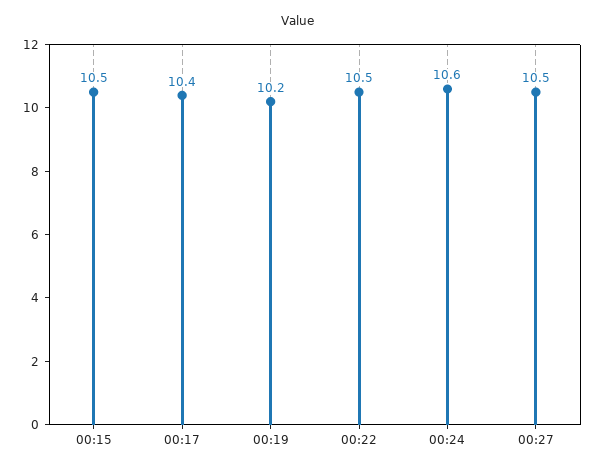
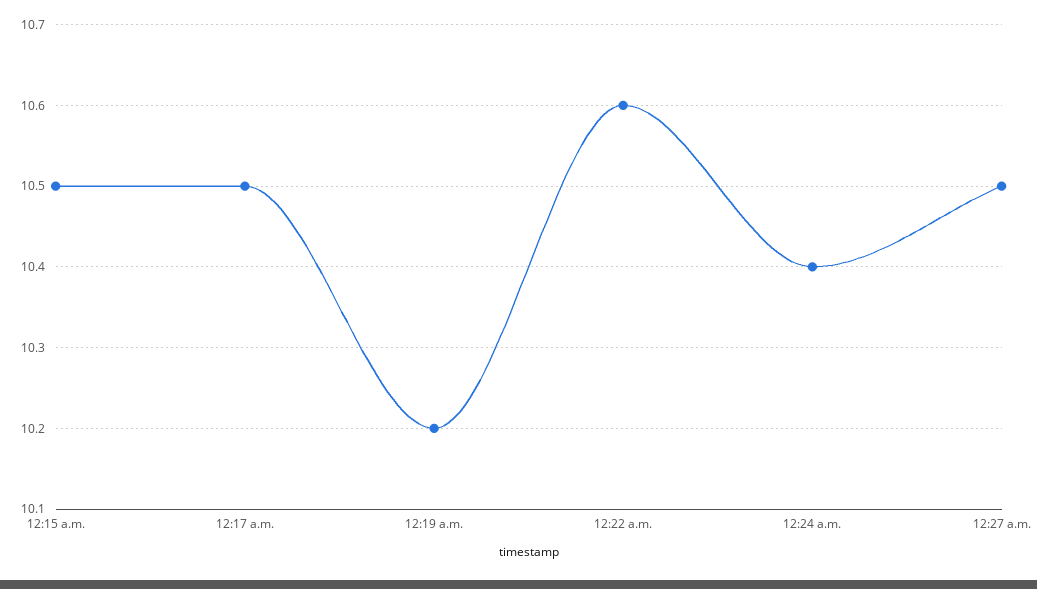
  {
    "00:15": 10.5,
-   "00:17": 10.4,
+   "00:17": 10.5,
    "00:19": 10.2,
-   "00:22": 10.5,
+   "00:22": 10.6,
-   "00:24": 10.6,
+   "00:24": 10.4,
    "00:27": 10.5
  }

